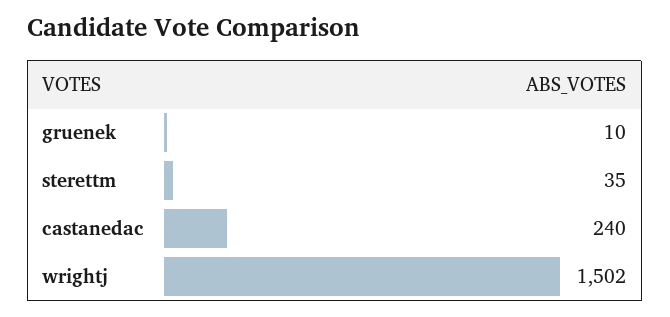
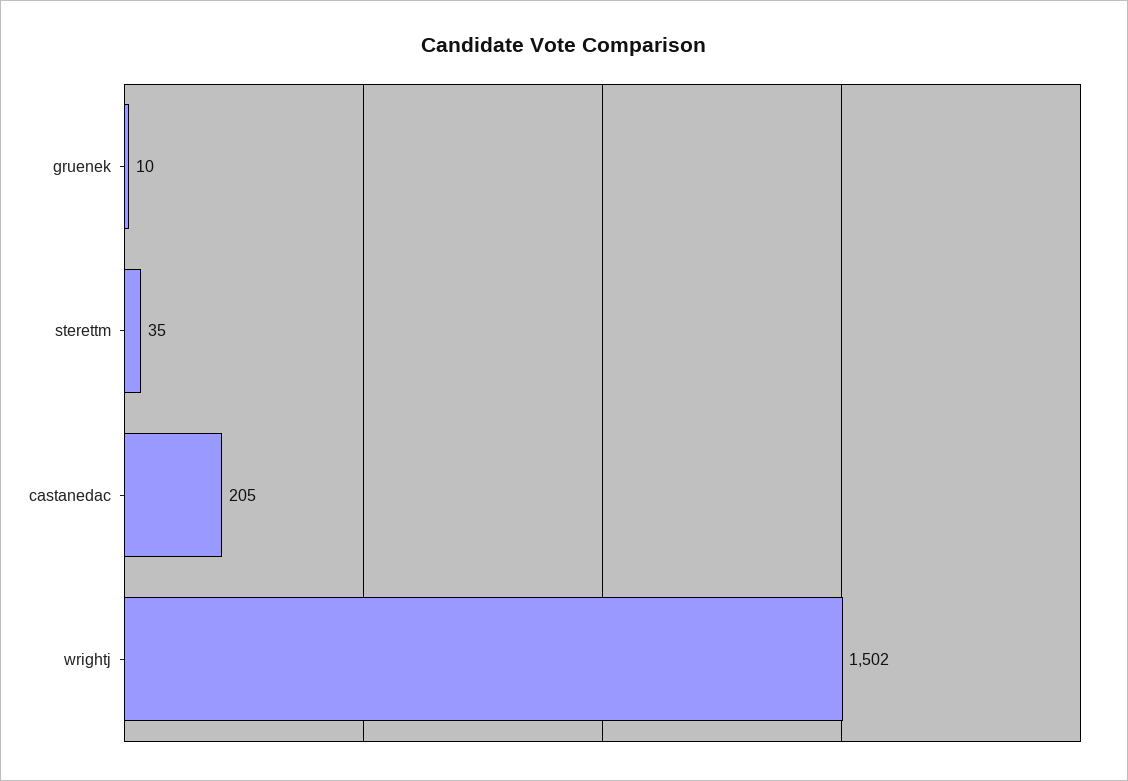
  {
    "gruenek": 10,
    "sterettm": 35,
-   "castanedac": 240,
+   "castanedac": 205,
    "wrightj": 1502
  }

